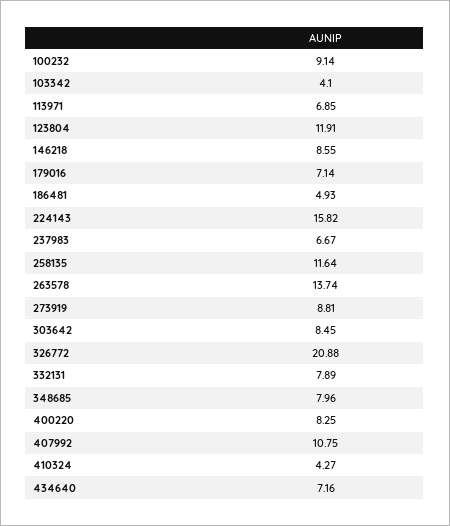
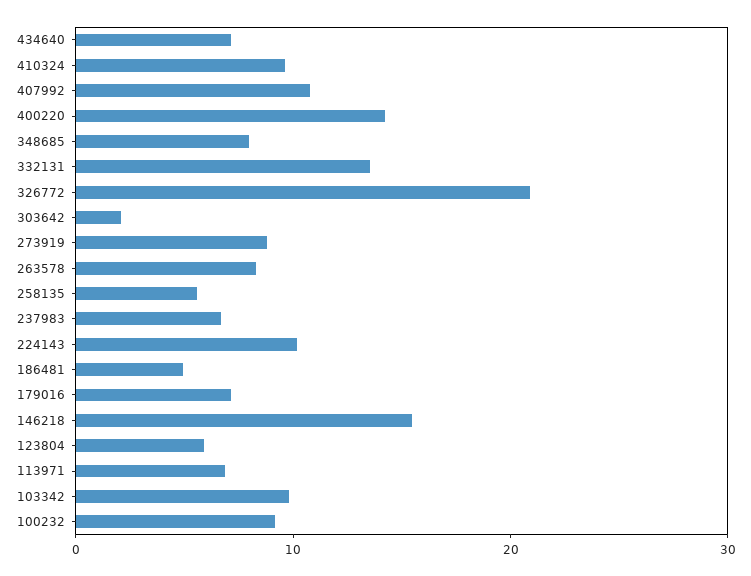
  {
    "100232": 9.14,
-   "103342": 4.1,
+   "103342": 10,
    "113971": 6.85,
-   "123804": 11.91,
+   "123804": 6,
-   "146218": 8.55,
+   "146218": 16,
    "179016": 7.14,
    "186481": 4.93,
-   "224143": 15.82,
+   "224143": 10,
    "237983": 6.67,
-   "258135": 11.64,
+   "258135": 6,
-   "263578": 13.74,
+   "263578": 8,
    "273919": 8.81,
-   "303642": 8.45,
+   "303642": 2,
    "326772": 20.88,
-   "332131": 7.89,
+   "332131": 14,
    "348685": 7.96,
-   "400220": 8.25,
+   "400220": 14,
    "407992": 10.75,
-   "410324": 4.27,
+   "410324": 10,
    "434640": 7.16
  }

